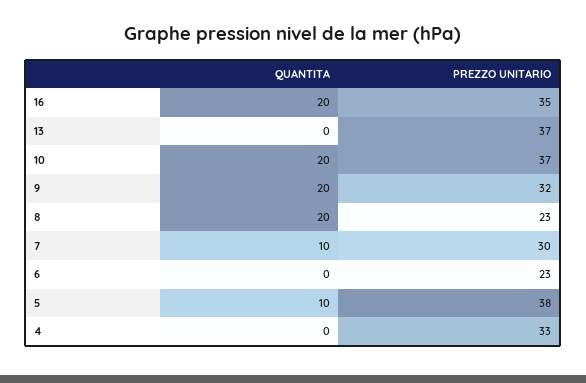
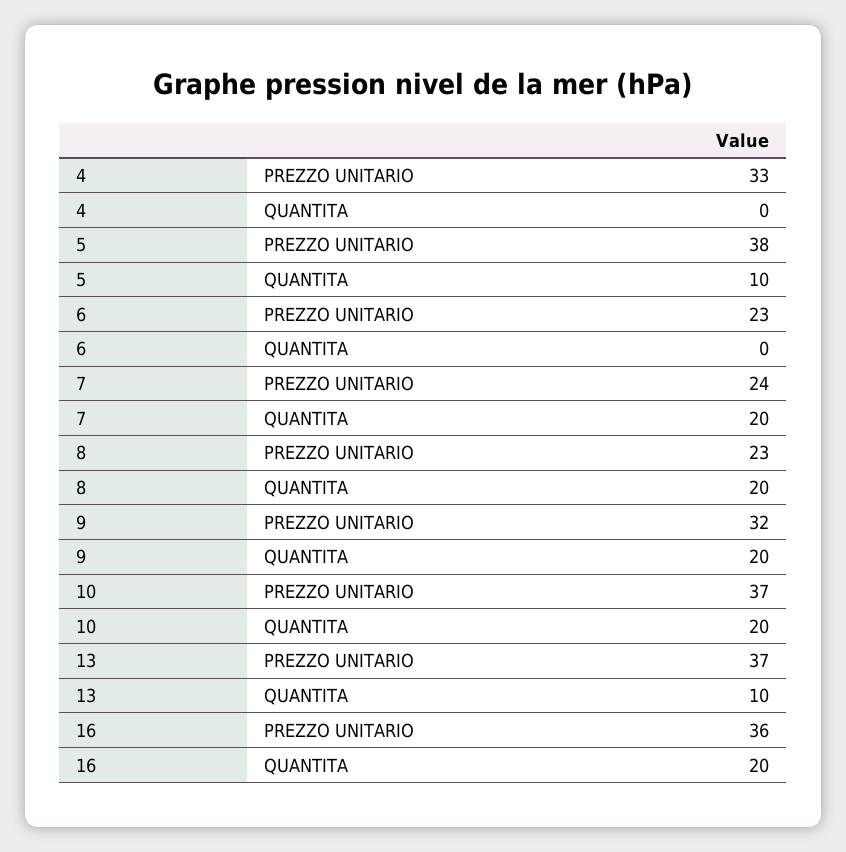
  {
    "QUANTITA": {
      "16": 20,
-     "13": 0,
+     "13": 10,
      "10": 20,
      "9": 20,
      "8": 20,
-     "7": 10,
+     "7": 20,
      "6": 0,
      "5": 10,
      "4": 0
    },
    "PREZZO UNITARIO": {
-     "16": 35,
+     "16": 36,
      "13": 37,
      "10": 37,
      "9": 32,
      "8": 23,
-     "7": 30,
+     "7": 24,
      "6": 23,
      "5": 38,
      "4": 33
    }
  }

